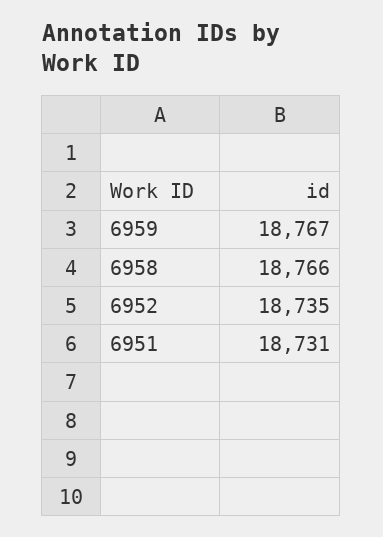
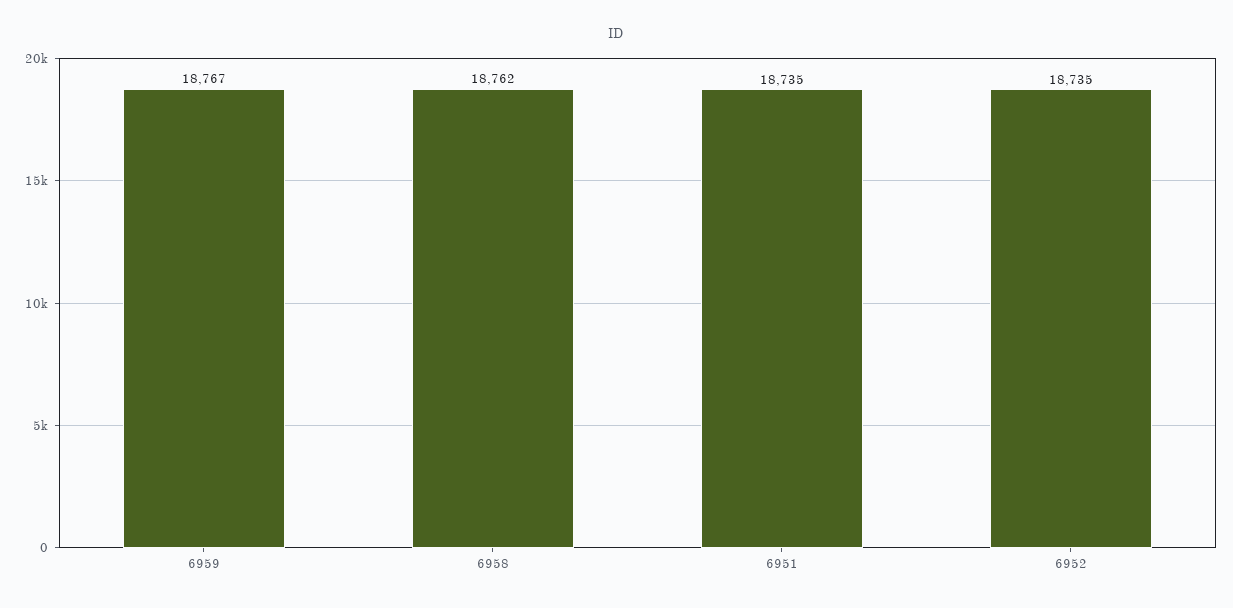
  {
    "6959": 18767,
-   "6958": 18766,
+   "6958": 18762,
    "6952": 18735,
-   "6951": 18731
+   "6951": 18735
  }

